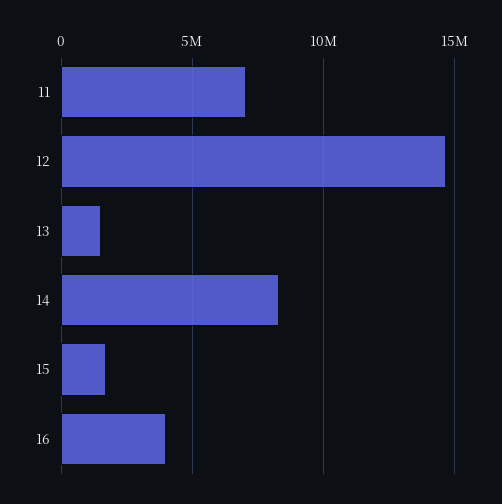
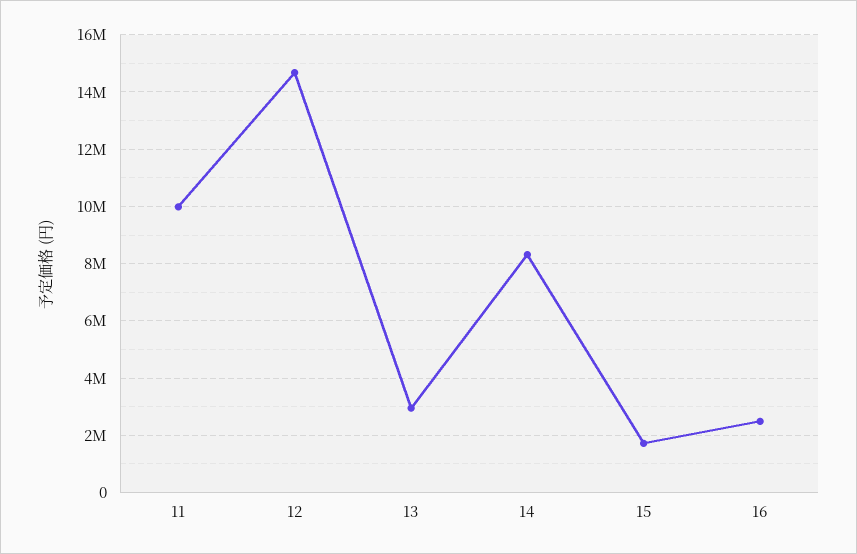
  {
-   "11": 7000000,
+   "11": 10000000,
    "12": 14750000,
-   "13": 1500000,
+   "13": 3000000,
    "14": 8250000,
    "15": 1750000,
-   "16": 4000000
+   "16": 2500000
  }

